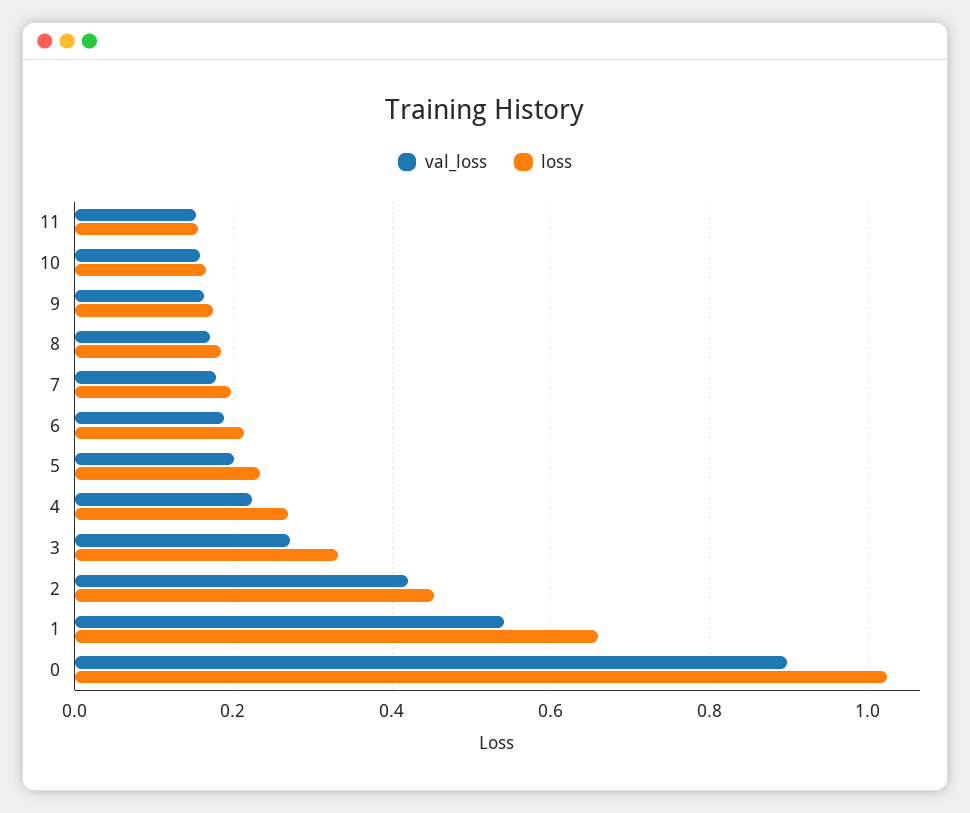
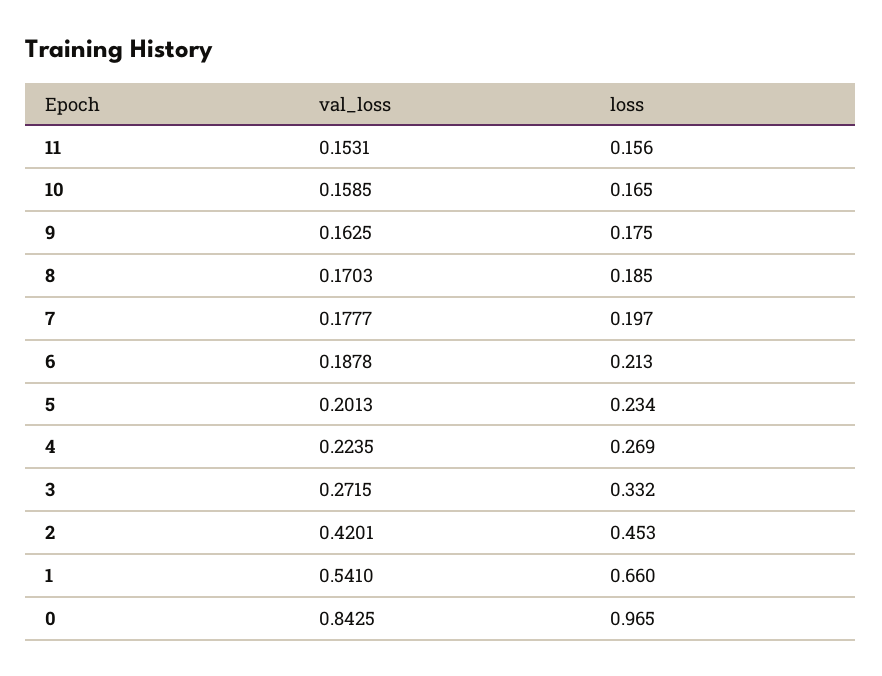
  {
    "val_loss": {
      "11": 0.1531,
      "10": 0.1585,
      "9": 0.1625,
      "8": 0.1703,
      "7": 0.1777,
      "6": 0.1878,
      "5": 0.2013,
      "4": 0.2235,
      "3": 0.2715,
      "2": 0.4201,
      "1": 0.541,
-     "0": 0.9
+     "0": 0.8425
    },
    "loss": {
      "11": 0.156,
      "10": 0.165,
      "9": 0.175,
      "8": 0.185,
      "7": 0.197,
      "6": 0.213,
      "5": 0.234,
      "4": 0.269,
      "3": 0.332,
      "2": 0.453,
      "1": 0.66,
-     "0": 1.02
+     "0": 0.965
    }
  }

